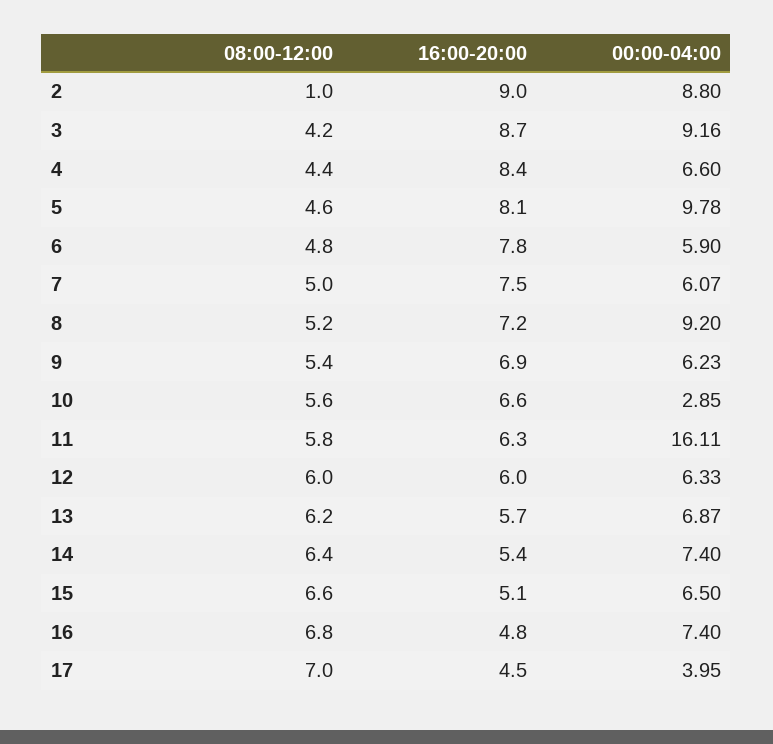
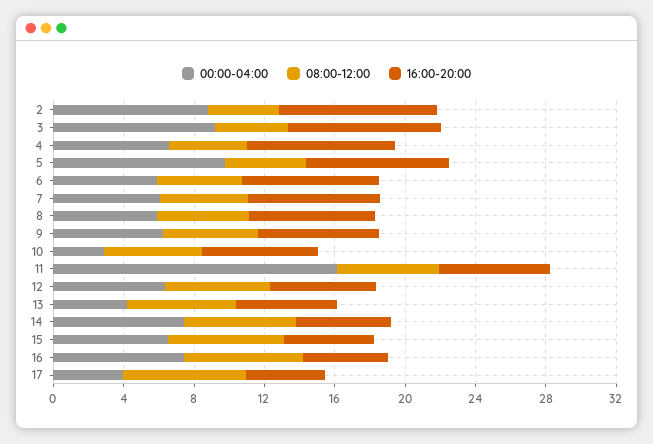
  {
    "08:00-12:00": {
-     "2": 1,
+     "2": 4,
      "3": 4.2,
      "4": 4.4,
      "5": 4.6,
      "6": 4.8,
      "7": 5,
      "8": 5.2,
      "9": 5.4,
      "10": 5.6,
      "11": 5.8,
      "12": 6,
      "13": 6.2,
      "14": 6.4,
      "15": 6.6,
      "16": 6.8,
      "17": 7
    },
    "16:00-20:00": {
      "2": 9,
      "3": 8.7,
      "4": 8.4,
      "5": 8.1,
      "6": 7.8,
      "7": 7.5,
      "8": 7.2,
      "9": 6.9,
      "10": 6.6,
      "11": 6.3,
      "12": 6,
      "13": 5.7,
      "14": 5.4,
      "15": 5.1,
      "16": 4.8,
      "17": 4.5
    },
    "00:00-04:00": {
      "2": 8.8,
      "3": 9.16,
      "4": 6.6,
      "5": 9.78,
      "6": 5.9,
      "7": 6.07,
-     "8": 9.2,
+     "8": 6,
      "9": 6.23,
      "10": 2.85,
      "11": 16.11,
      "12": 6.33,
-     "13": 6.87,
+     "13": 4,
      "14": 7.4,
      "15": 6.5,
      "16": 7.4,
      "17": 3.95
    }
  }

